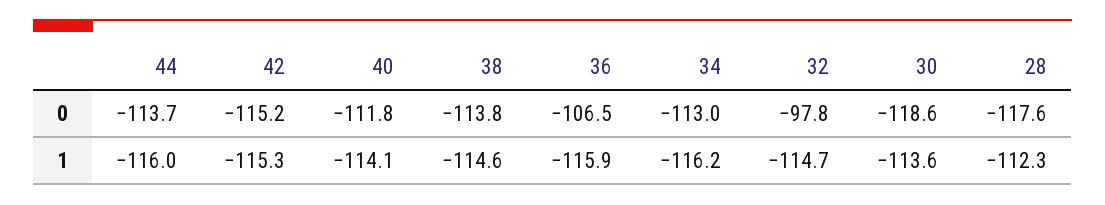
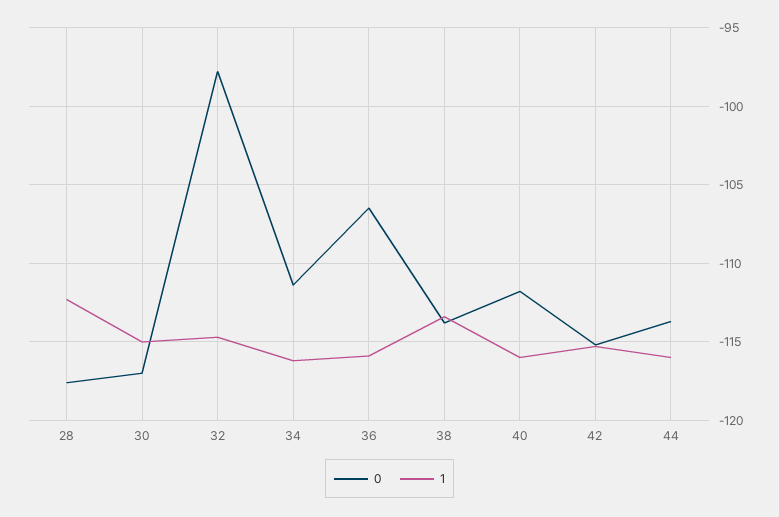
  {
    "0": {
      "44": -113.7,
      "42": -115.2,
      "40": -111.8,
      "38": -113.8,
      "36": -106.5,
-     "34": -113,
+     "34": -111.5,
      "32": -97.8,
-     "30": -118.6,
+     "30": -117,
      "28": -117.6
    },
    "1": {
      "44": -116,
      "42": -115.3,
-     "40": -114.1,
+     "40": -116,
-     "38": -114.6,
+     "38": -113.5,
      "36": -115.9,
      "34": -116.2,
      "32": -114.7,
-     "30": -113.6,
+     "30": -115,
      "28": -112.3
    }
  }

